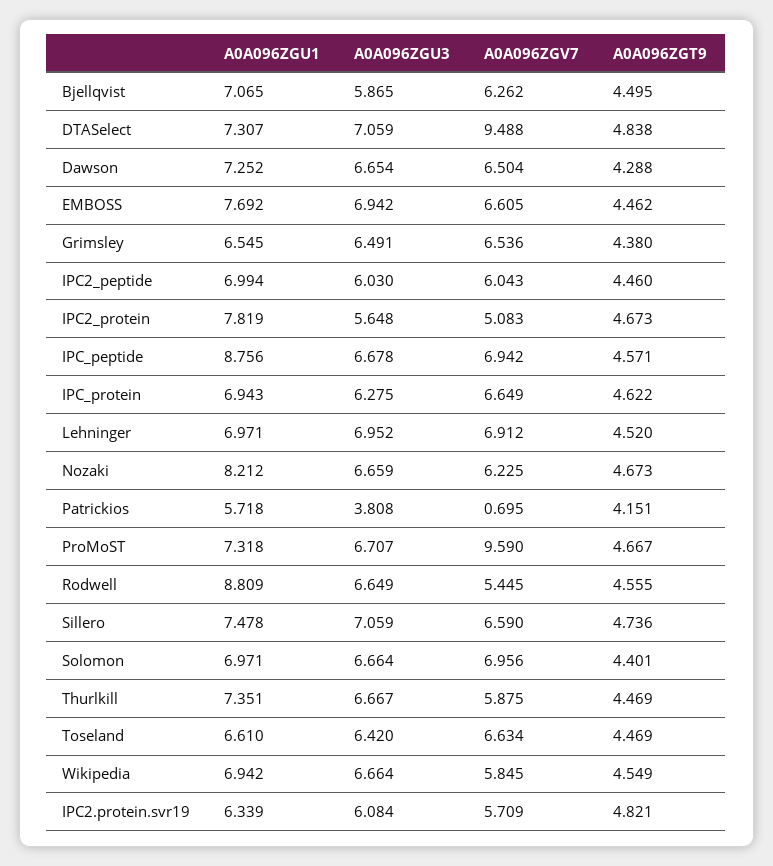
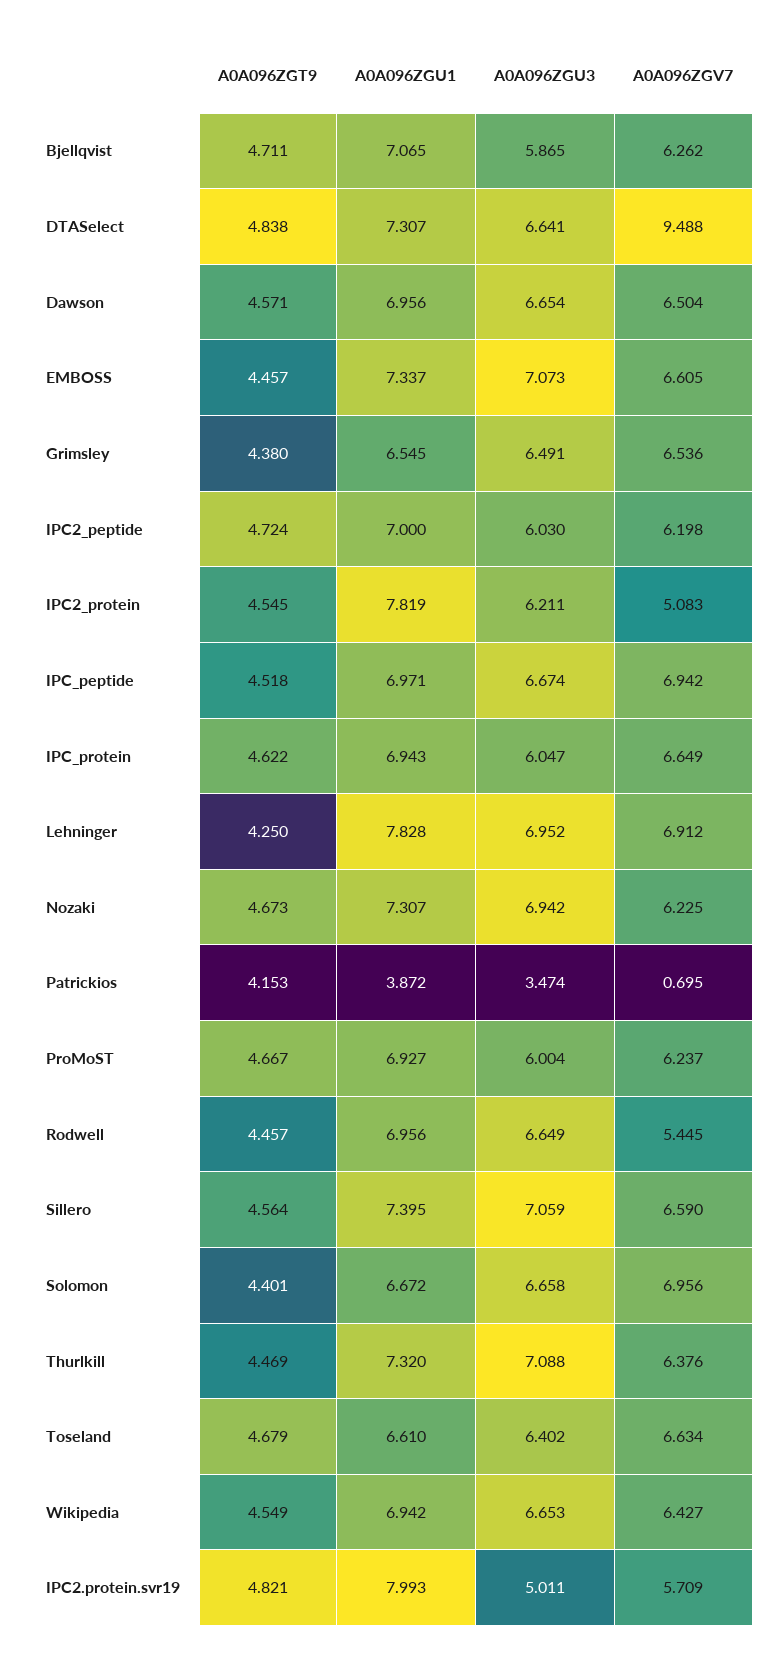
  {
    "A0A096ZGU1": {
      "Bjellqvist": 7.065,
      "DTASelect": 7.307,
-     "Dawson": 7.252,
+     "Dawson": 6.956,
-     "EMBOSS": 7.692,
+     "EMBOSS": 7.337,
      "Grimsley": 6.545,
-     "IPC2_peptide": 6.994,
+     "IPC2_peptide": 7,
      "IPC2_protein": 7.819,
-     "IPC_peptide": 8.756,
+     "IPC_peptide": 6.971,
      "IPC_protein": 6.943,
-     "Lehninger": 6.971,
+     "Lehninger": 7.828,
-     "Nozaki": 8.212,
+     "Nozaki": 7.307,
-     "Patrickios": 5.718,
+     "Patrickios": 3.872,
-     "ProMoST": 7.318,
+     "ProMoST": 6.927,
-     "Rodwell": 8.809,
+     "Rodwell": 6.956,
-     "Sillero": 7.478,
+     "Sillero": 7.395,
-     "Solomon": 6.971,
+     "Solomon": 6.672,
-     "Thurlkill": 7.351,
+     "Thurlkill": 7.32,
      "Toseland": 6.61,
      "Wikipedia": 6.942,
-     "IPC2.protein.svr19": 6.339
+     "IPC2.protein.svr19": 7.993
    },
    "A0A096ZGU3": {
      "Bjellqvist": 5.865,
-     "DTASelect": 7.059,
+     "DTASelect": 6.641,
      "Dawson": 6.654,
-     "EMBOSS": 6.942,
+     "EMBOSS": 7.073,
      "Grimsley": 6.491,
      "IPC2_peptide": 6.03,
-     "IPC2_protein": 5.648,
+     "IPC2_protein": 6.211,
-     "IPC_peptide": 6.678,
+     "IPC_peptide": 6.674,
-     "IPC_protein": 6.275,
+     "IPC_protein": 6.047,
      "Lehninger": 6.952,
-     "Nozaki": 6.659,
+     "Nozaki": 6.942,
-     "Patrickios": 3.808,
+     "Patrickios": 3.474,
-     "ProMoST": 6.707,
+     "ProMoST": 6.004,
      "Rodwell": 6.649,
      "Sillero": 7.059,
-     "Solomon": 6.664,
+     "Solomon": 6.658,
-     "Thurlkill": 6.667,
+     "Thurlkill": 7.088,
-     "Toseland": 6.42,
+     "Toseland": 6.402,
-     "Wikipedia": 6.664,
+     "Wikipedia": 6.653,
-     "IPC2.protein.svr19": 6.084
+     "IPC2.protein.svr19": 5.011
    },
    "A0A096ZGV7": {
      "Bjellqvist": 6.262,
      "DTASelect": 9.488,
      "Dawson": 6.504,
      "EMBOSS": 6.605,
      "Grimsley": 6.536,
-     "IPC2_peptide": 6.043,
+     "IPC2_peptide": 6.198,
      "IPC2_protein": 5.083,
      "IPC_peptide": 6.942,
      "IPC_protein": 6.649,
      "Lehninger": 6.912,
      "Nozaki": 6.225,
      "Patrickios": 0.695,
-     "ProMoST": 9.59,
+     "ProMoST": 6.237,
      "Rodwell": 5.445,
      "Sillero": 6.59,
      "Solomon": 6.956,
-     "Thurlkill": 5.875,
+     "Thurlkill": 6.376,
      "Toseland": 6.634,
-     "Wikipedia": 5.845,
+     "Wikipedia": 6.427,
      "IPC2.protein.svr19": 5.709
    },
    "A0A096ZGT9": {
-     "Bjellqvist": 4.495,
+     "Bjellqvist": 4.711,
      "DTASelect": 4.838,
-     "Dawson": 4.288,
+     "Dawson": 4.571,
-     "EMBOSS": 4.462,
+     "EMBOSS": 4.457,
      "Grimsley": 4.38,
-     "IPC2_peptide": 4.46,
+     "IPC2_peptide": 4.724,
-     "IPC2_protein": 4.673,
+     "IPC2_protein": 4.545,
-     "IPC_peptide": 4.571,
+     "IPC_peptide": 4.518,
      "IPC_protein": 4.622,
-     "Lehninger": 4.52,
+     "Lehninger": 4.25,
      "Nozaki": 4.673,
-     "Patrickios": 4.151,
+     "Patrickios": 4.153,
      "ProMoST": 4.667,
-     "Rodwell": 4.555,
+     "Rodwell": 4.457,
-     "Sillero": 4.736,
+     "Sillero": 4.564,
      "Solomon": 4.401,
      "Thurlkill": 4.469,
-     "Toseland": 4.469,
+     "Toseland": 4.679,
      "Wikipedia": 4.549,
      "IPC2.protein.svr19": 4.821
    }
  }

